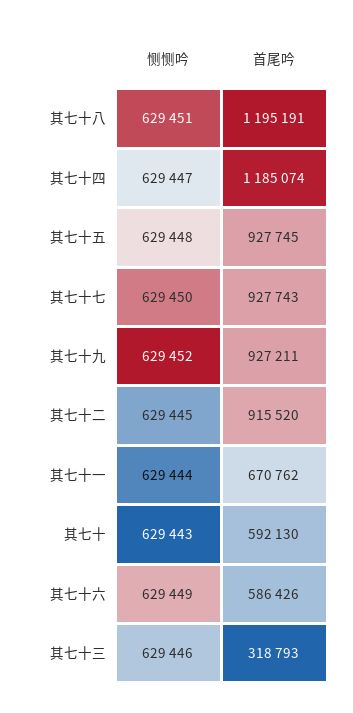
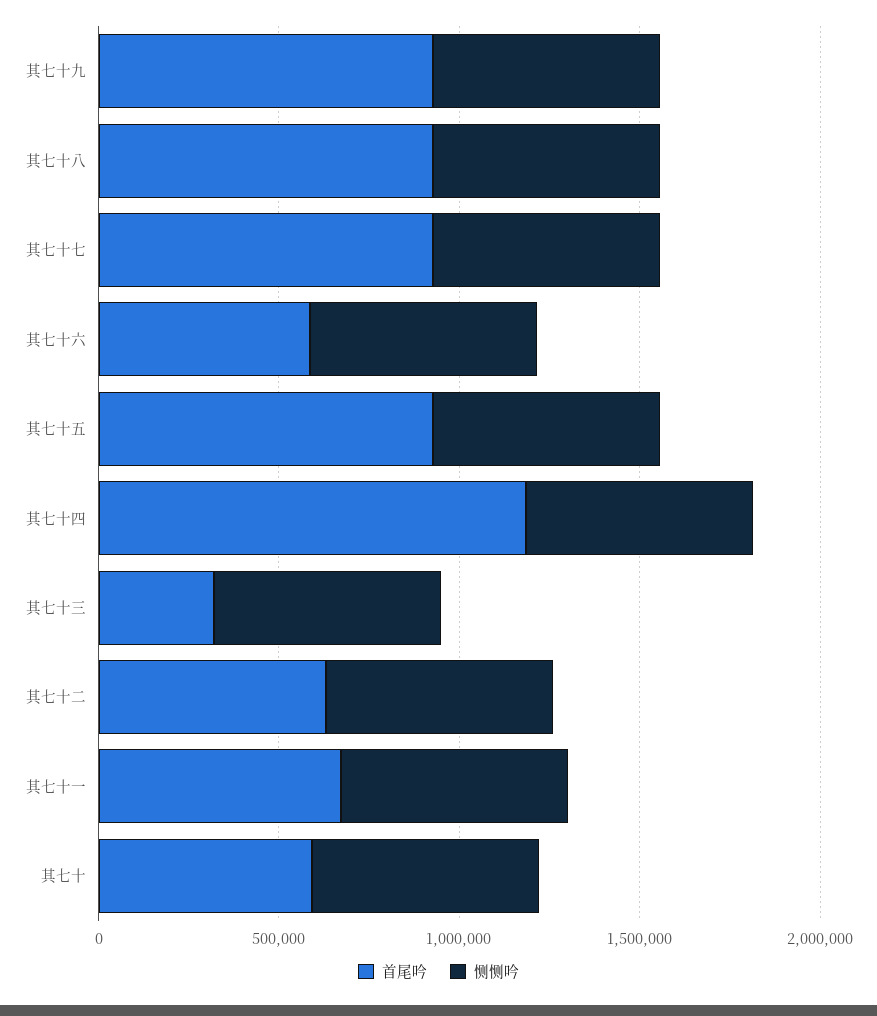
  {
    "恻恻吟": {
      "其七十八": 629451,
      "其七十四": 629447,
      "其七十五": 629448,
      "其七十七": 629450,
      "其七十九": 629452,
      "其七十二": 629445,
      "其七十一": 629444,
      "其七十": 629443,
      "其七十六": 629449,
      "其七十三": 629446
    },
    "首尾吟": {
-     "其七十八": 1195191,
+     "其七十八": 900000,
      "其七十四": 1185074,
      "其七十五": 927745,
      "其七十七": 927743,
      "其七十九": 927211,
-     "其七十二": 915520,
+     "其七十二": 600000,
      "其七十一": 670762,
      "其七十": 592130,
      "其七十六": 586426,
      "其七十三": 318793
    }
  }

